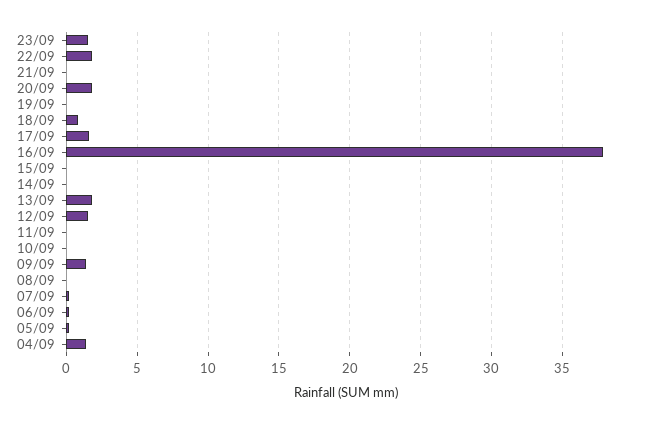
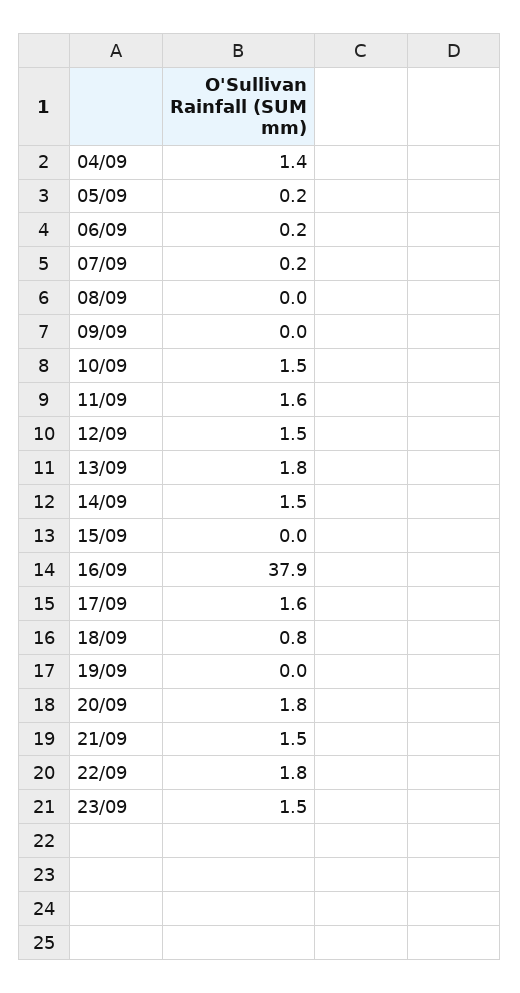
  {
    "23/09": 1.5,
    "22/09": 1.8,
-   "21/09": 0,
+   "21/09": 1.5,
    "20/09": 1.8,
    "19/09": 0,
    "18/09": 0.8,
    "17/09": 1.6,
    "16/09": 37.9,
    "15/09": 0,
-   "14/09": 0,
+   "14/09": 1.5,
    "13/09": 1.8,
    "12/09": 1.5,
-   "11/09": 0,
+   "11/09": 1.6,
-   "10/09": 0,
+   "10/09": 1.5,
-   "09/09": 1.5,
+   "09/09": 0,
    "08/09": 0,
    "07/09": 0.2,
    "06/09": 0.2,
    "05/09": 0.2,
    "04/09": 1.4
  }

